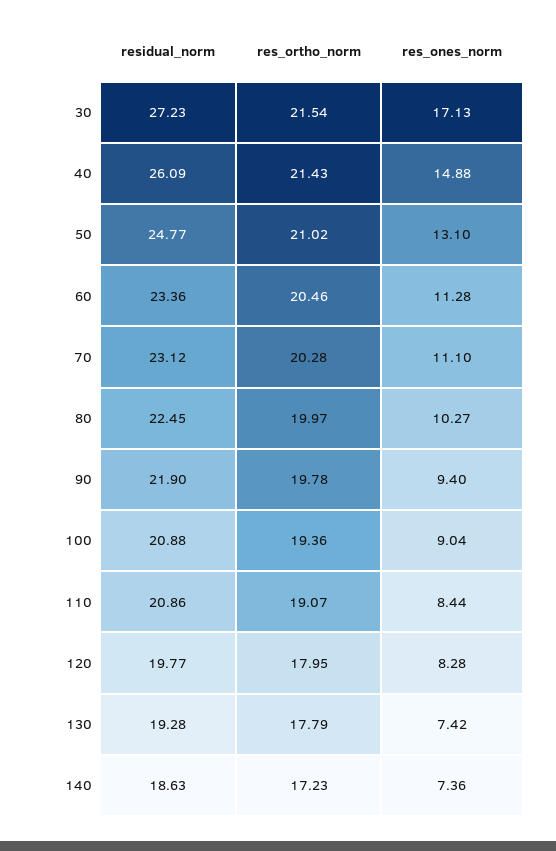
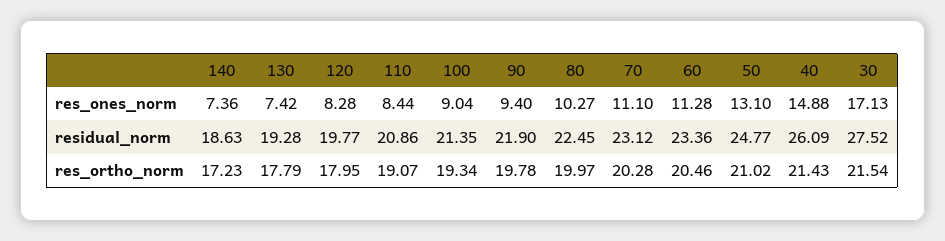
  {
    "residual_norm": {
-     "30": 27.23,
+     "30": 27.52,
      "40": 26.09,
      "50": 24.77,
      "60": 23.36,
      "70": 23.12,
      "80": 22.45,
      "90": 21.9,
-     "100": 20.88,
+     "100": 21.35,
      "110": 20.86,
      "120": 19.77,
      "130": 19.28,
      "140": 18.63
    },
    "res_ortho_norm": {
      "30": 21.54,
      "40": 21.43,
      "50": 21.02,
      "60": 20.46,
      "70": 20.28,
      "80": 19.97,
      "90": 19.78,
-     "100": 19.36,
+     "100": 19.34,
      "110": 19.07,
      "120": 17.95,
      "130": 17.79,
      "140": 17.23
    },
    "res_ones_norm": {
      "30": 17.13,
      "40": 14.88,
      "50": 13.1,
      "60": 11.28,
      "70": 11.1,
      "80": 10.27,
      "90": 9.4,
      "100": 9.04,
      "110": 8.44,
      "120": 8.28,
      "130": 7.42,
      "140": 7.36
    }
  }

